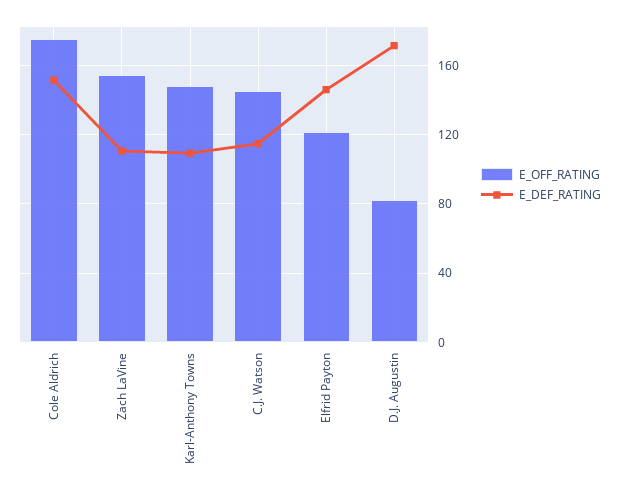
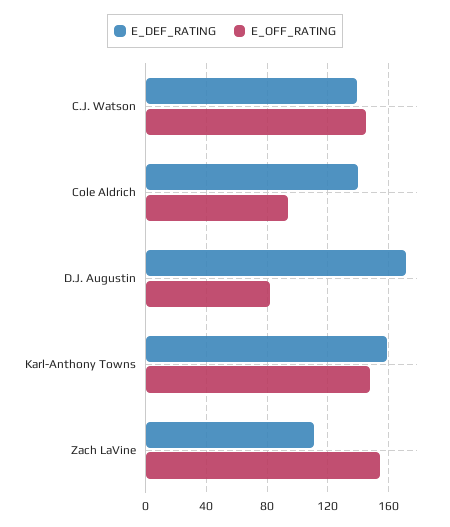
  {
    "E_OFF_RATING": {
-     "Cole Aldrich": 175,
+     "Cole Aldrich": 95,
      "Zach LaVine": 155,
      "Karl-Anthony Towns": 150,
      "C.J. Watson": 145,
-     "Elfrid Payton": 120,
      "D.J. Augustin": 80
    },
    "E_DEF_RATING": {
-     "Cole Aldrich": 150,
+     "Cole Aldrich": 140,
      "Zach LaVine": 110,
-     "Karl-Anthony Towns": 110,
+     "Karl-Anthony Towns": 160,
-     "C.J. Watson": 115,
+     "C.J. Watson": 140,
-     "Elfrid Payton": 145,
      "D.J. Augustin": 170
    }
  }

